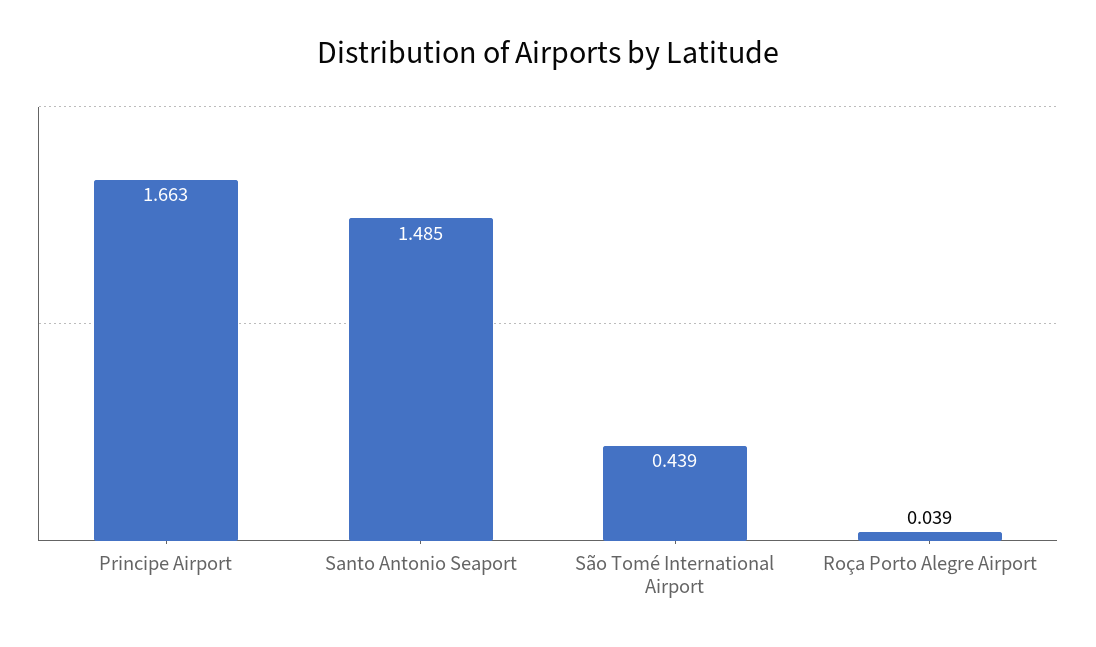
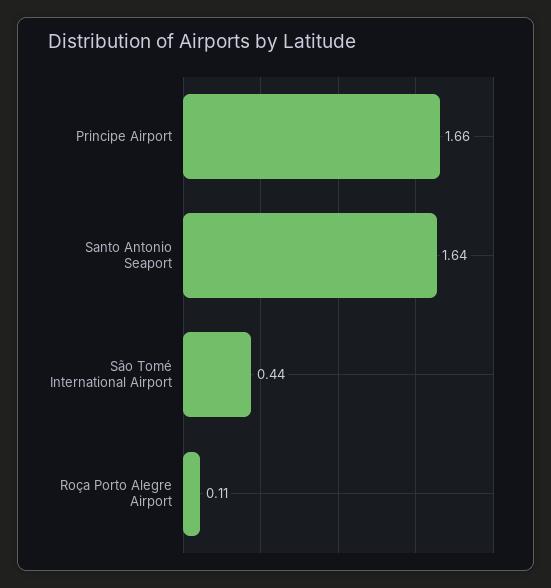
  {
    "Principe Airport": 1.663,
-   "Santo Antonio Seaport": 1.485,
+   "Santo Antonio Seaport": 1.64,
    "São Tomé International Airport": 0.439,
-   "Roça Porto Alegre Airport": 0.039
+   "Roça Porto Alegre Airport": 0.11
  }

